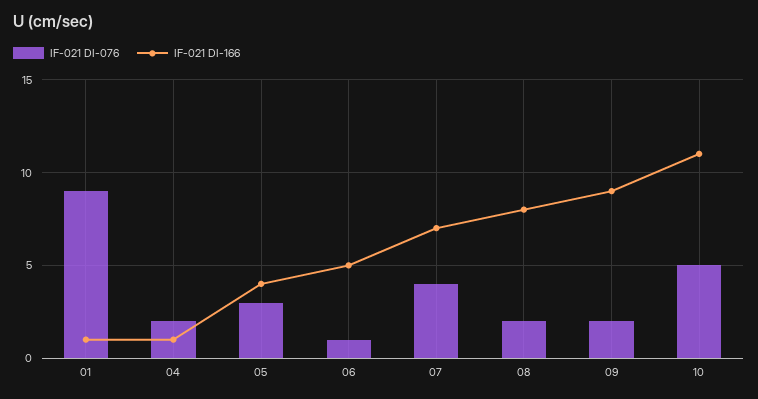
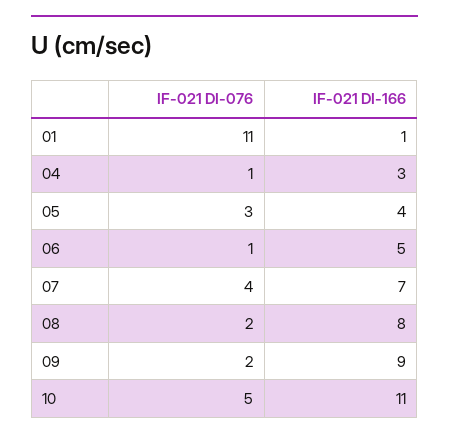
  {
    "IF-021 DI-076": {
-     "01": 9,
+     "01": 11,
-     "04": 2,
+     "04": 1,
      "05": 3,
      "06": 1,
      "07": 4,
      "08": 2,
      "09": 2,
      "10": 5
    },
    "IF-021 DI-166": {
      "01": 1,
-     "04": 1,
+     "04": 3,
      "05": 4,
      "06": 5,
      "07": 7,
      "08": 8,
      "09": 9,
      "10": 11
    }
  }

